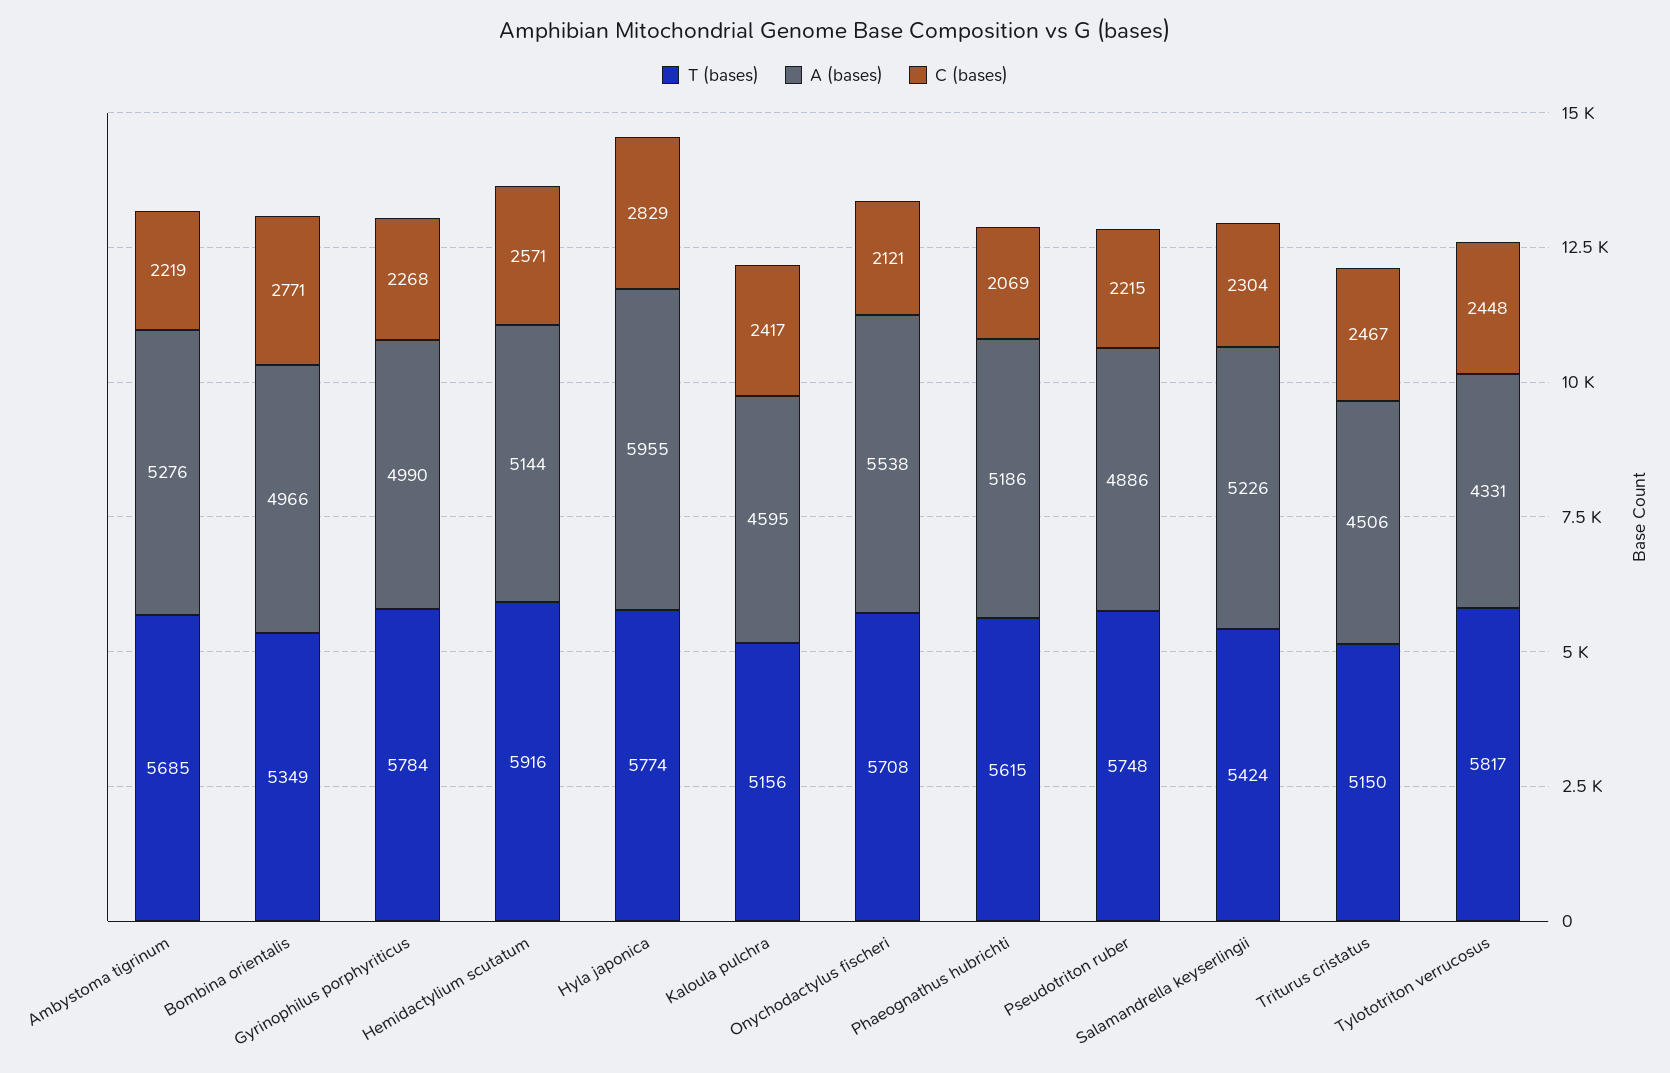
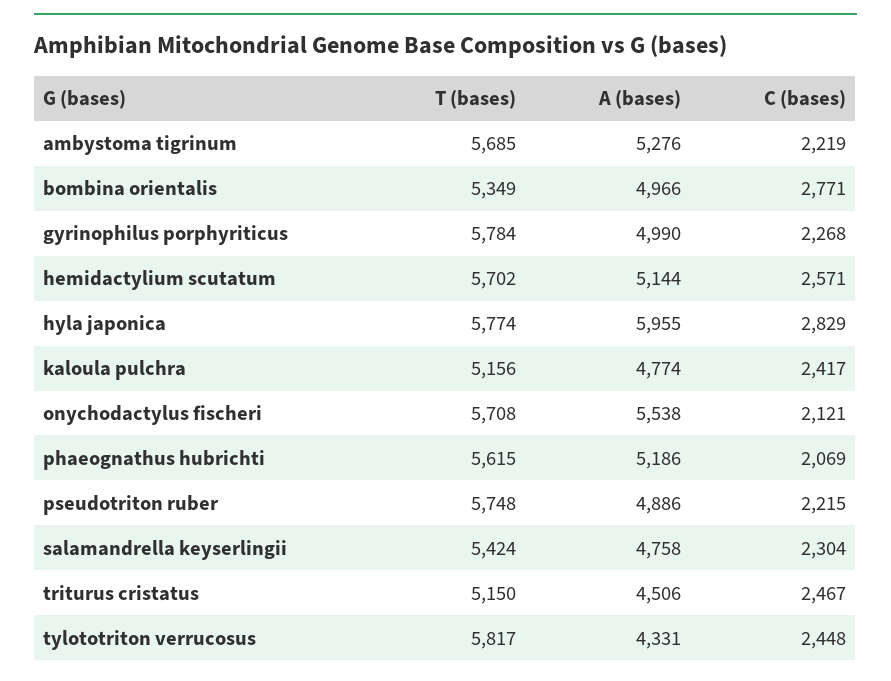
  {
    "T (bases)": {
      "Ambystoma tigrinum": 5685,
      "Bombina orientalis": 5349,
      "Gyrinophilus porphyriticus": 5784,
-     "Hemidactylium scutatum": 5916,
+     "Hemidactylium scutatum": 5702,
      "Hyla japonica": 5774,
      "Kaloula pulchra": 5156,
      "Onychodactylus fischeri": 5708,
      "Phaeognathus hubrichti": 5615,
      "Pseudotriton ruber": 5748,
      "Salamandrella keyserlingii": 5424,
      "Triturus cristatus": 5150,
      "Tylototriton verrucosus": 5817
    },
    "A (bases)": {
      "Ambystoma tigrinum": 5276,
      "Bombina orientalis": 4966,
      "Gyrinophilus porphyriticus": 4990,
      "Hemidactylium scutatum": 5144,
      "Hyla japonica": 5955,
-     "Kaloula pulchra": 4595,
+     "Kaloula pulchra": 4774,
      "Onychodactylus fischeri": 5538,
      "Phaeognathus hubrichti": 5186,
      "Pseudotriton ruber": 4886,
-     "Salamandrella keyserlingii": 5226,
+     "Salamandrella keyserlingii": 4758,
      "Triturus cristatus": 4506,
      "Tylototriton verrucosus": 4331
    },
    "C (bases)": {
      "Ambystoma tigrinum": 2219,
      "Bombina orientalis": 2771,
      "Gyrinophilus porphyriticus": 2268,
      "Hemidactylium scutatum": 2571,
      "Hyla japonica": 2829,
      "Kaloula pulchra": 2417,
      "Onychodactylus fischeri": 2121,
      "Phaeognathus hubrichti": 2069,
      "Pseudotriton ruber": 2215,
      "Salamandrella keyserlingii": 2304,
      "Triturus cristatus": 2467,
      "Tylototriton verrucosus": 2448
    }
  }

